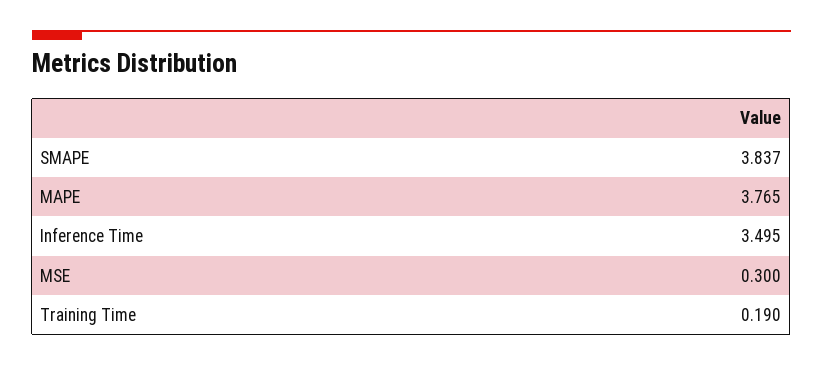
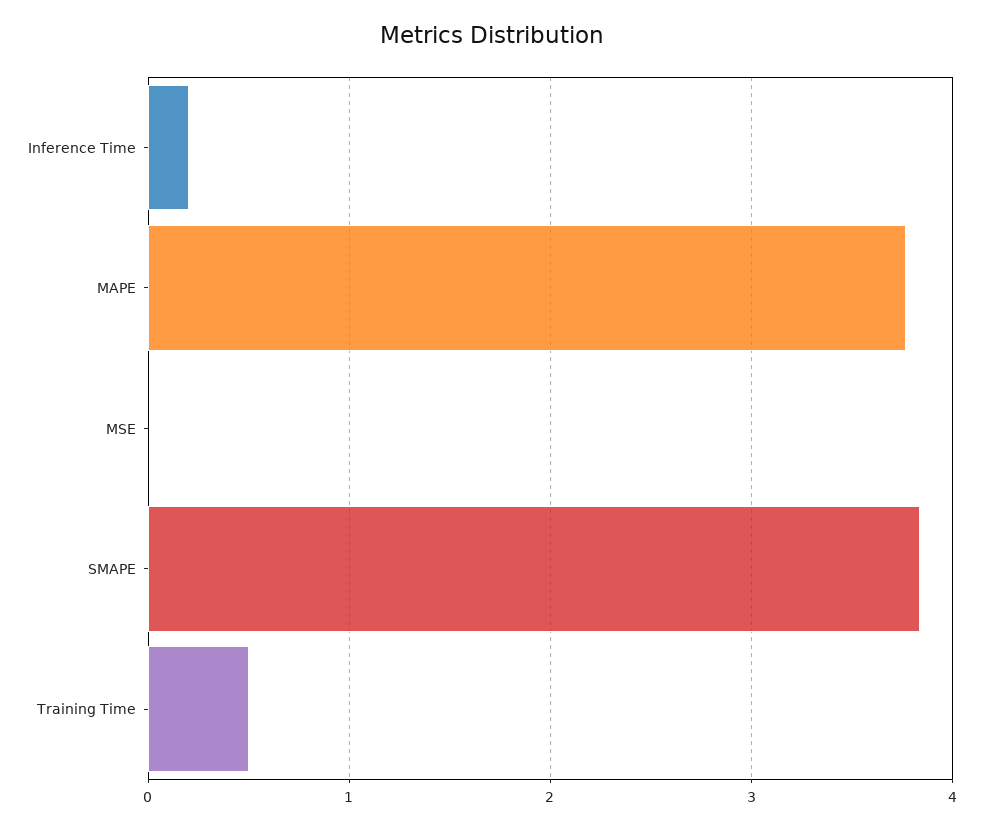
  {
    "SMAPE": 3.837,
    "MAPE": 3.765,
-   "Inference Time": 3.495,
+   "Inference Time": 0.2,
-   "MSE": 0.3,
+   "MSE": 0,
-   "Training Time": 0.19
+   "Training Time": 0.5
  }

